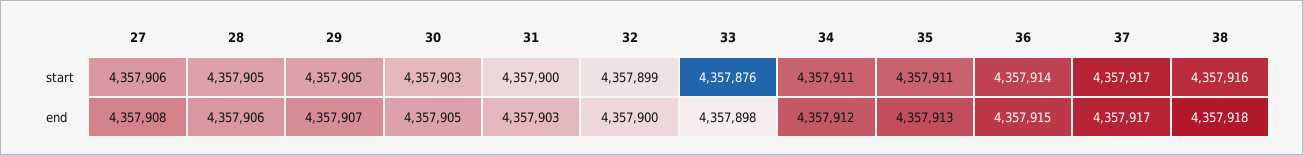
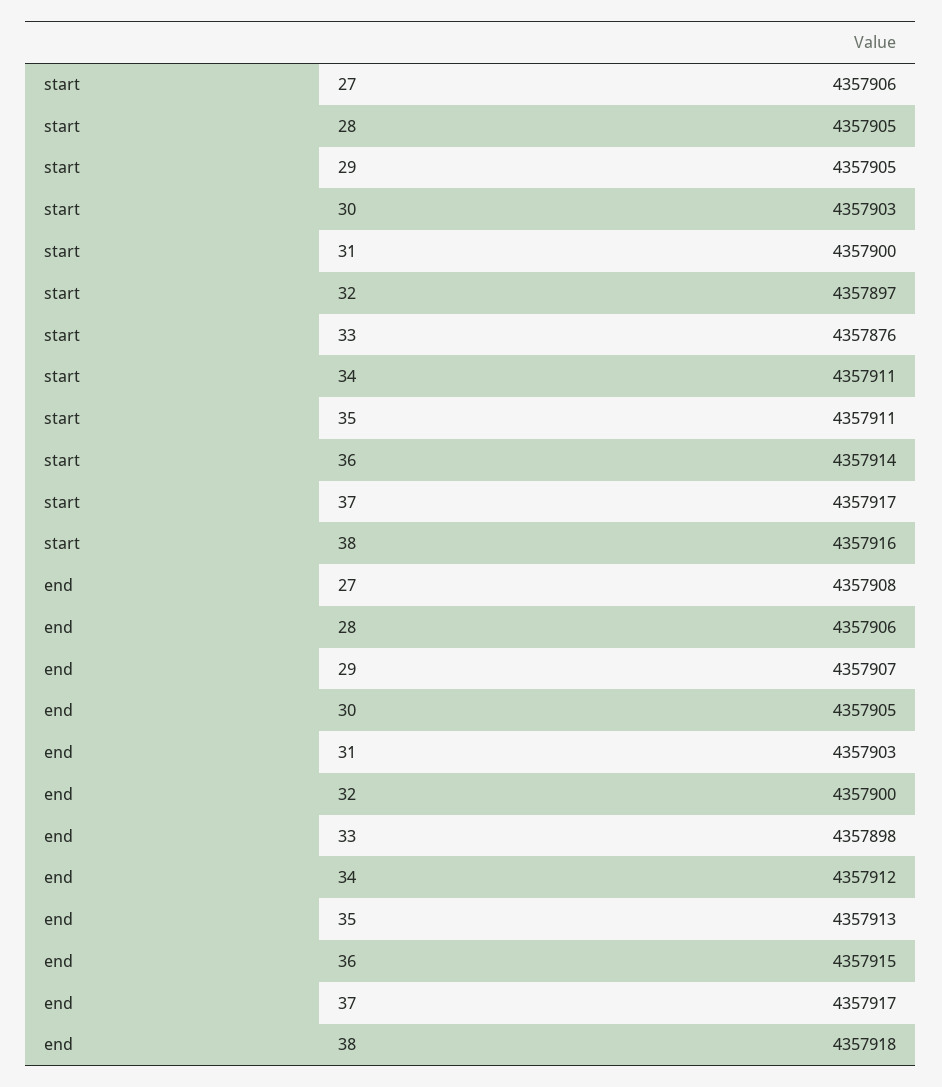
  {
    "27": {
      "start": 4357906,
      "end": 4357908
    },
    "28": {
      "start": 4357905,
      "end": 4357906
    },
    "29": {
      "start": 4357905,
      "end": 4357907
    },
    "30": {
      "start": 4357903,
      "end": 4357905
    },
    "31": {
      "start": 4357900,
      "end": 4357903
    },
    "32": {
-     "start": 4357899,
+     "start": 4357897,
      "end": 4357900
    },
    "33": {
      "start": 4357876,
      "end": 4357898
    },
    "34": {
      "start": 4357911,
      "end": 4357912
    },
    "35": {
      "start": 4357911,
      "end": 4357913
    },
    "36": {
      "start": 4357914,
      "end": 4357915
    },
    "37": {
      "start": 4357917,
      "end": 4357917
    },
    "38": {
      "start": 4357916,
      "end": 4357918
    }
  }

